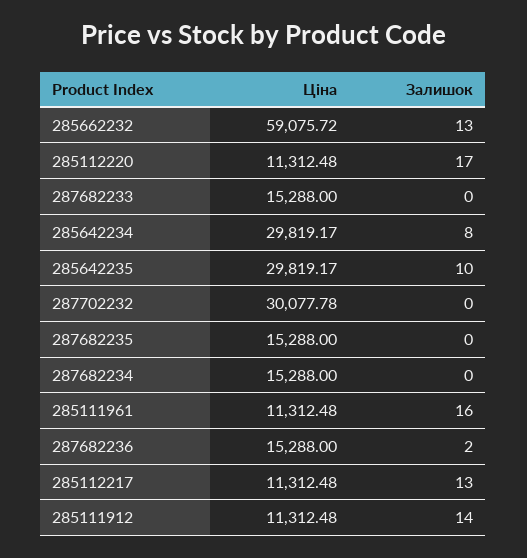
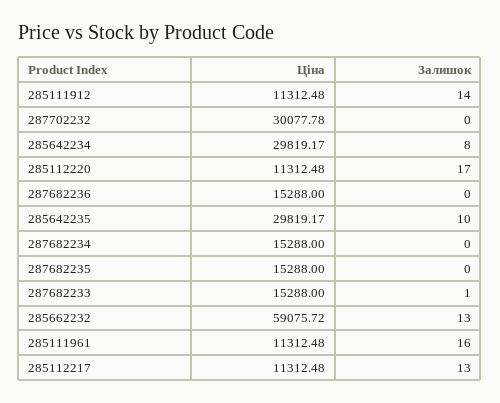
  {
    "Ціна": {
      "285662232": 59075.72,
      "285112220": 11312.48,
      "287682233": 15288,
      "285642234": 29819.17,
      "285642235": 29819.17,
      "287702232": 30077.78,
      "287682235": 15288,
      "287682234": 15288,
      "285111961": 11312.48,
      "287682236": 15288,
      "285112217": 11312.48,
      "285111912": 11312.48
    },
    "Залишок": {
      "285662232": 13,
      "285112220": 17,
-     "287682233": 0,
+     "287682233": 1,
      "285642234": 8,
      "285642235": 10,
      "287702232": 0,
      "287682235": 0,
      "287682234": 0,
      "285111961": 16,
-     "287682236": 2,
+     "287682236": 0,
      "285112217": 13,
      "285111912": 14
    }
  }

